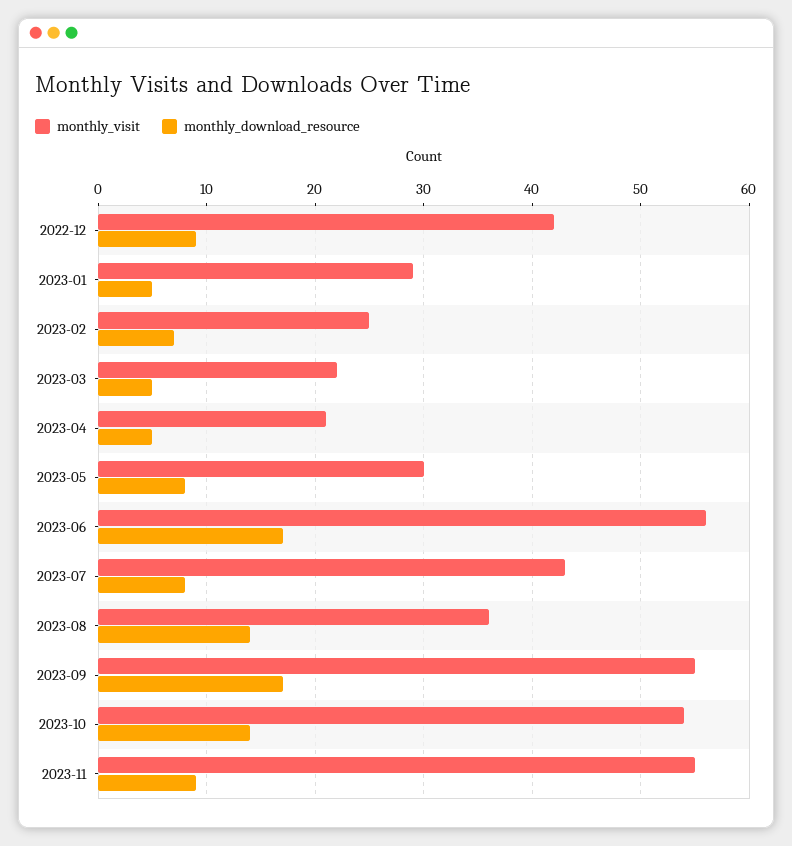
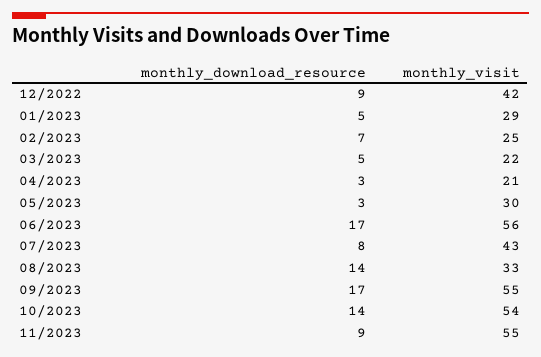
  {
    "monthly_visit": {
      "2022-12": 42,
      "2023-01": 29,
      "2023-02": 25,
      "2023-03": 22,
      "2023-04": 21,
      "2023-05": 30,
      "2023-06": 56,
      "2023-07": 43,
-     "2023-08": 36,
+     "2023-08": 33,
      "2023-09": 55,
      "2023-10": 54,
      "2023-11": 55
    },
    "monthly_download_resource": {
      "2022-12": 9,
      "2023-01": 5,
      "2023-02": 7,
      "2023-03": 5,
-     "2023-04": 5,
+     "2023-04": 3,
-     "2023-05": 8,
+     "2023-05": 3,
      "2023-06": 17,
      "2023-07": 8,
      "2023-08": 14,
      "2023-09": 17,
      "2023-10": 14,
      "2023-11": 9
    }
  }

